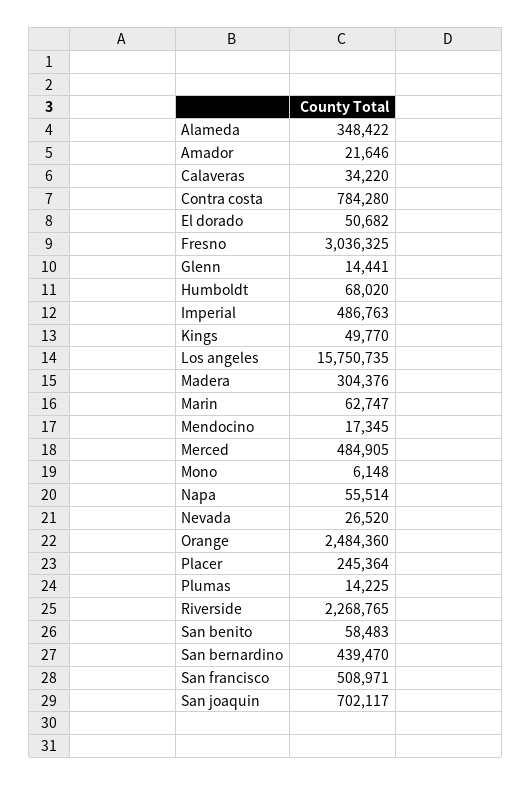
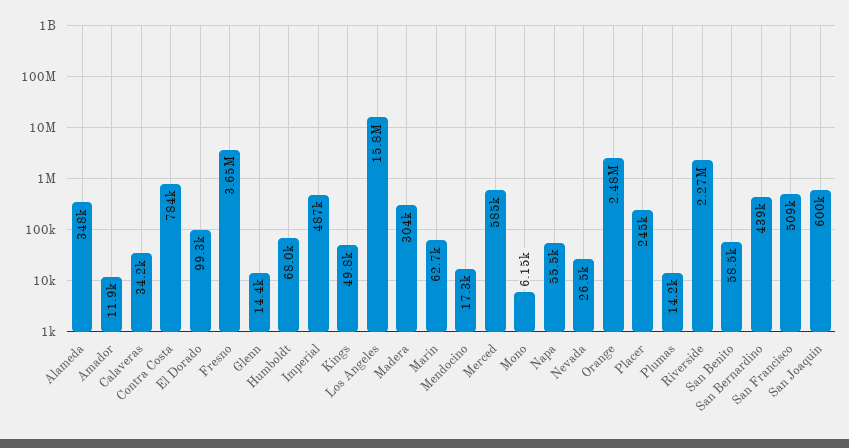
  {
    "Alameda": 348422,
-   "Amador": 21646,
+   "Amador": 11900,
    "Calaveras": 34220,
    "Contra costa": 784280,
-   "El dorado": 50682,
+   "El dorado": 99300,
-   "Fresno": 3036325,
+   "Fresno": 3650000,
    "Glenn": 14441,
    "Humboldt": 68020,
    "Imperial": 486763,
    "Kings": 49770,
    "Los angeles": 15750735,
    "Madera": 304376,
    "Marin": 62747,
    "Mendocino": 17345,
-   "Merced": 484905,
+   "Merced": 585000,
    "Mono": 6148,
    "Napa": 55514,
    "Nevada": 26520,
    "Orange": 2484360,
    "Placer": 245364,
    "Plumas": 14225,
    "Riverside": 2268765,
    "San benito": 58483,
    "San bernardino": 439470,
    "San francisco": 508971,
-   "San joaquin": 702117
+   "San joaquin": 600000
  }

